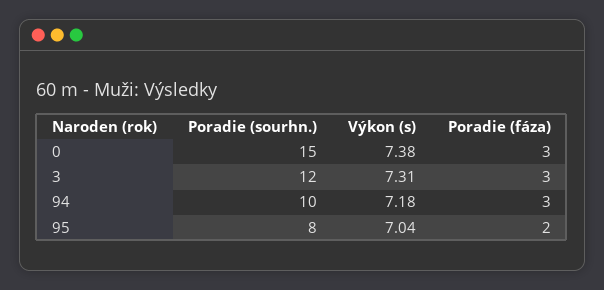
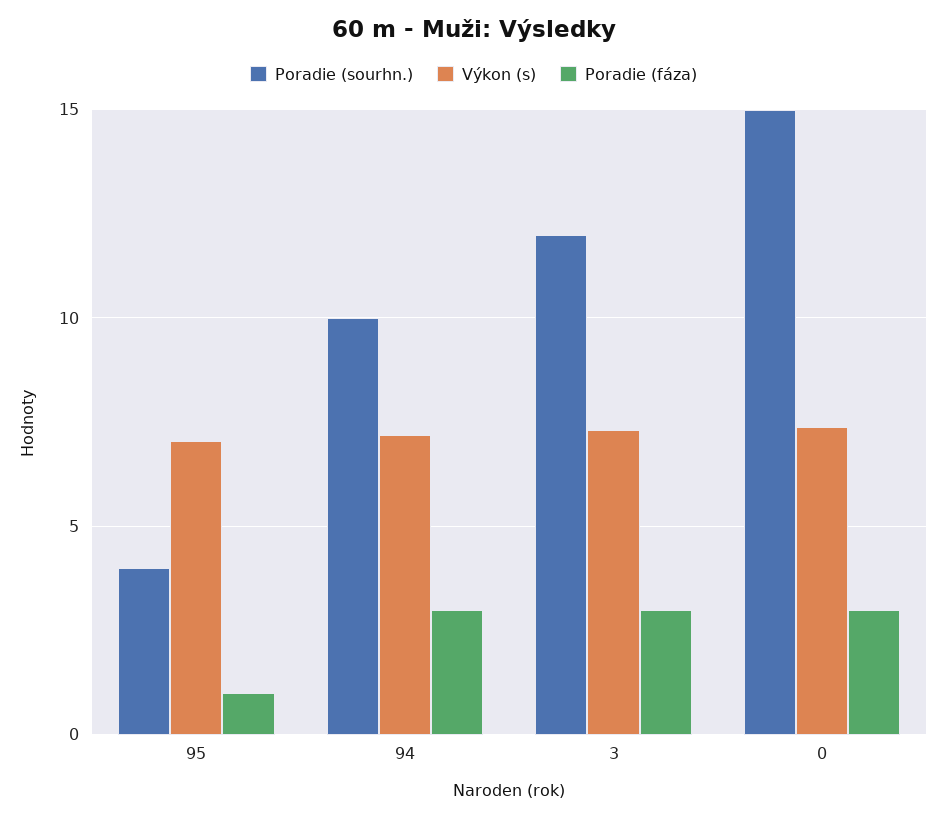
  {
    "Poradie (sourhn.)": {
      "0": 15,
      "3": 12,
      "94": 10,
-     "95": 8
+     "95": 4
    },
    "Výkon (s)": {
      "0": 7.38,
      "3": 7.31,
      "94": 7.18,
      "95": 7.04
    },
    "Poradie (fáza)": {
      "0": 3,
      "3": 3,
      "94": 3,
-     "95": 2
+     "95": 1
    }
  }

